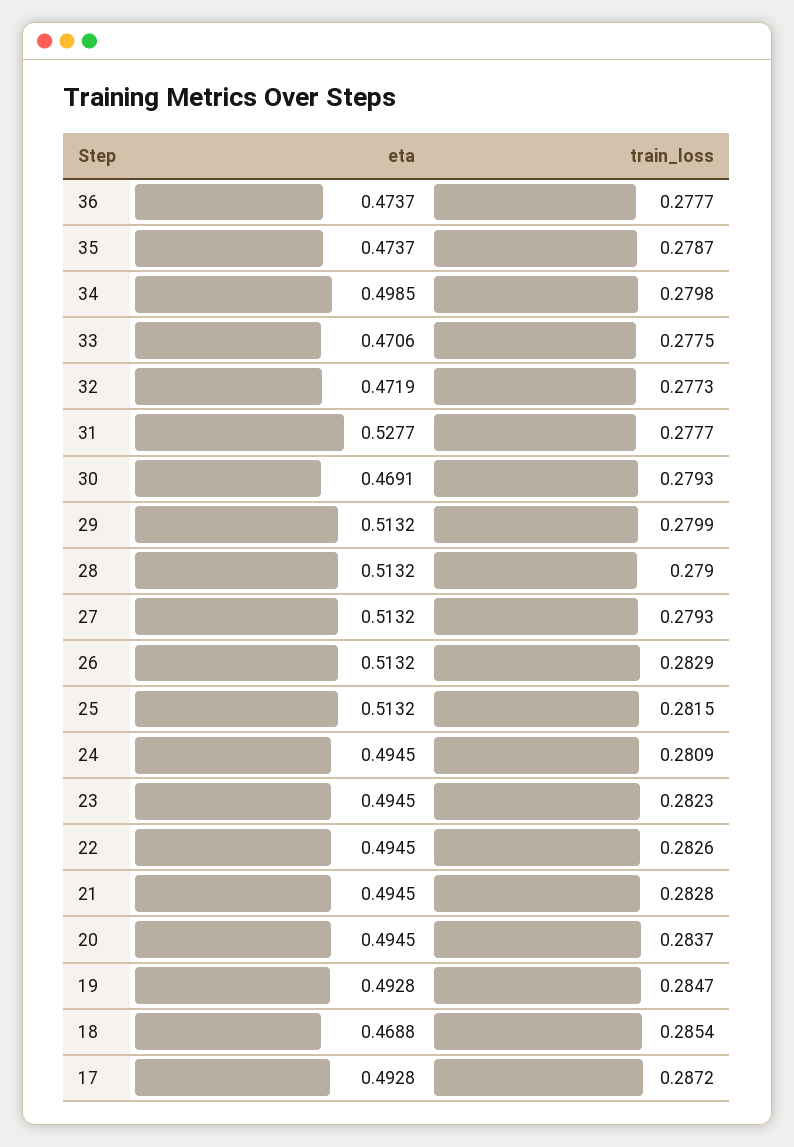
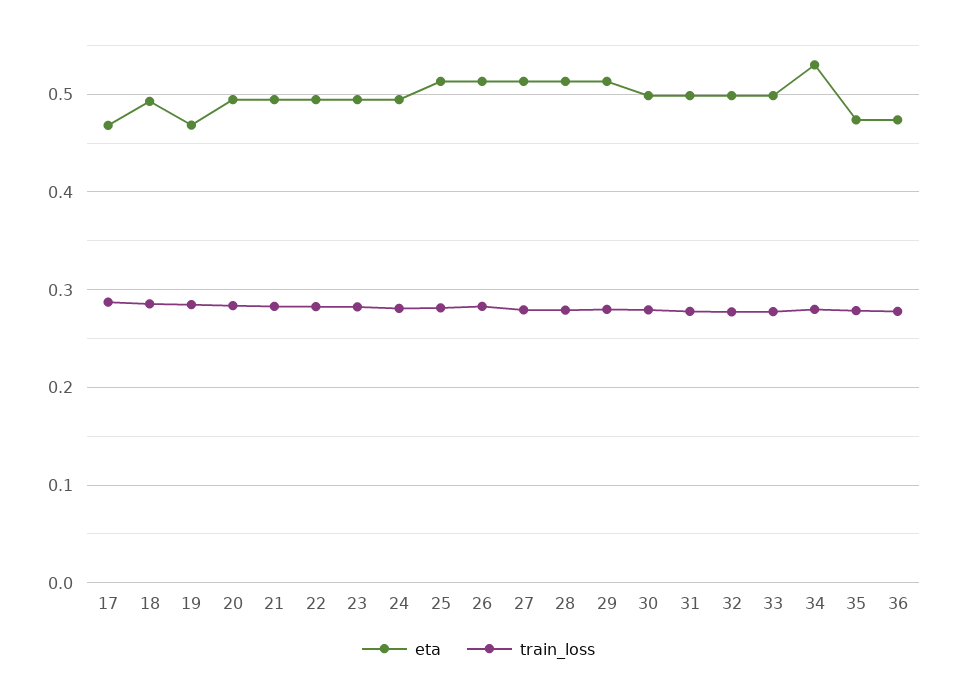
  {
    "eta": {
      "36": 0.4737,
      "35": 0.4737,
-     "34": 0.4985,
+     "34": 0.53,
-     "33": 0.4706,
+     "33": 0.5,
-     "32": 0.4719,
+     "32": 0.5,
-     "31": 0.5277,
+     "31": 0.5,
-     "30": 0.4691,
+     "30": 0.5,
      "29": 0.5132,
      "28": 0.5132,
      "27": 0.5132,
      "26": 0.5132,
      "25": 0.5132,
      "24": 0.4945,
      "23": 0.4945,
      "22": 0.4945,
      "21": 0.4945,
      "20": 0.4945,
-     "19": 0.4928,
+     "19": 0.47,
-     "18": 0.4688,
+     "18": 0.49,
-     "17": 0.4928
+     "17": 0.47
    },
    "train_loss": {
      "36": 0.2777,
      "35": 0.2787,
      "34": 0.2798,
      "33": 0.2775,
      "32": 0.2773,
      "31": 0.2777,
      "30": 0.2793,
      "29": 0.2799,
      "28": 0.279,
      "27": 0.2793,
      "26": 0.2829,
      "25": 0.2815,
      "24": 0.2809,
      "23": 0.2823,
      "22": 0.2826,
      "21": 0.2828,
      "20": 0.2837,
      "19": 0.2847,
      "18": 0.2854,
      "17": 0.2872
    }
  }

